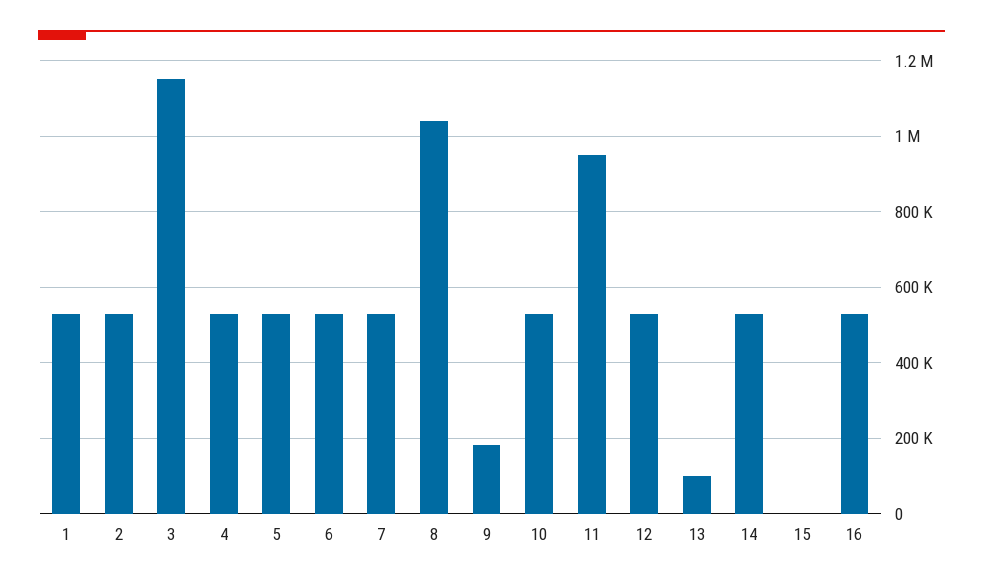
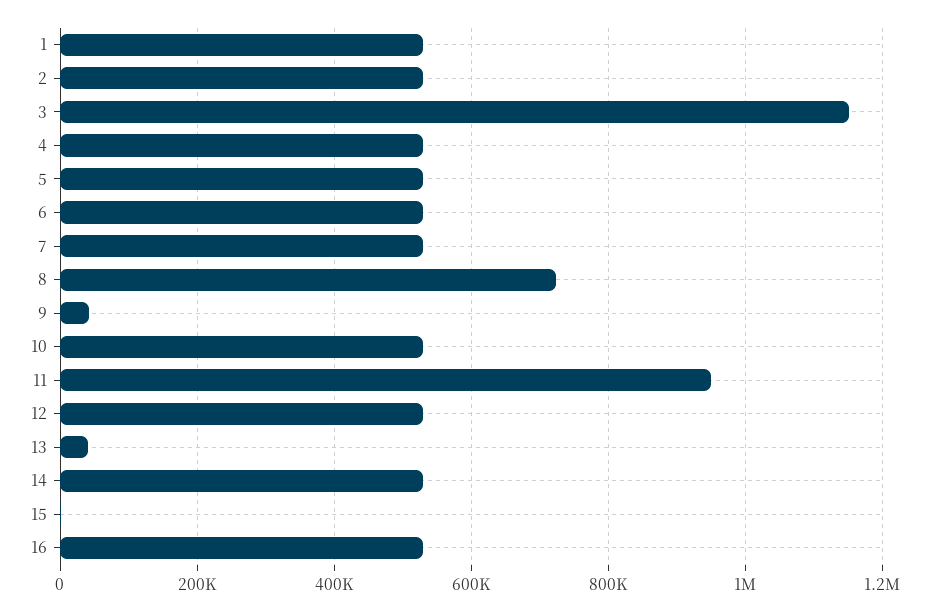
  {
    "1": 520000,
    "2": 520000,
    "3": 1160000,
    "4": 520000,
    "5": 520000,
    "6": 520000,
    "7": 520000,
-   "8": 1040000,
+   "8": 720000,
-   "9": 180000,
+   "9": 40000,
    "10": 520000,
    "11": 960000,
    "12": 520000,
-   "13": 100000,
+   "13": 40000,
    "14": 520000,
    "15": 0,
    "16": 520000
  }

